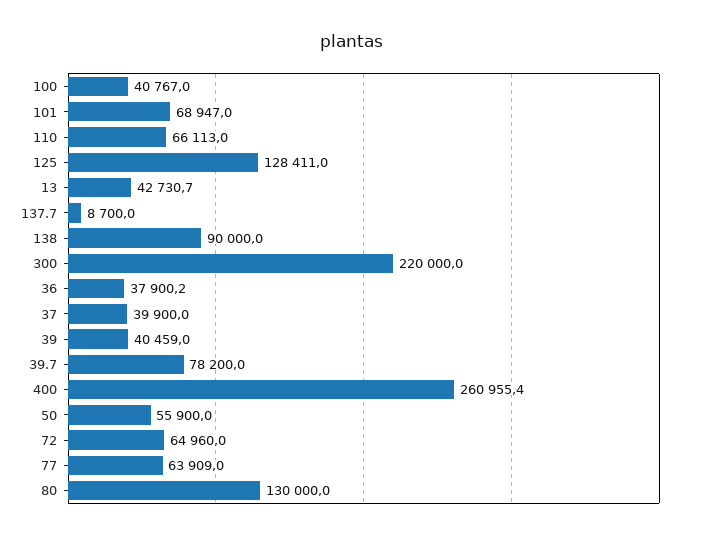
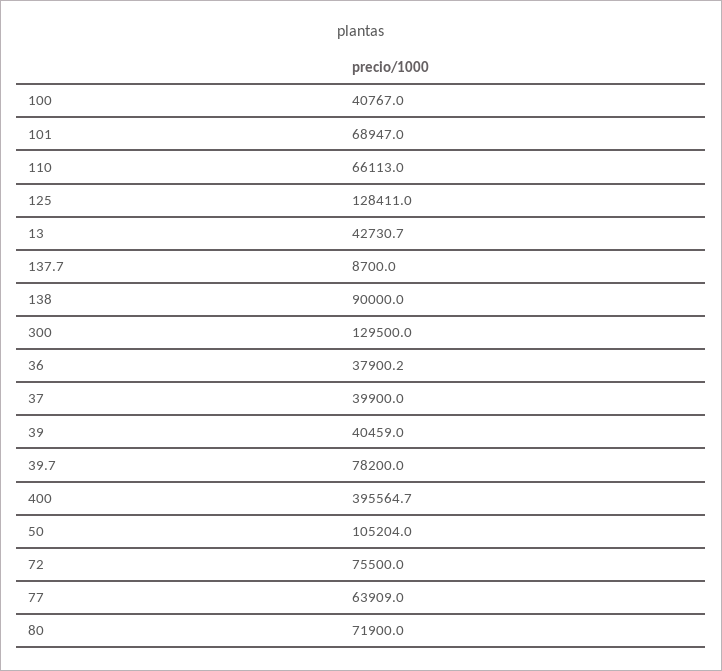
  {
    "100": 40767,
    "101": 68947,
    "110": 66113,
    "125": 128411,
    "13": 42730.7,
    "137.7": 8700,
    "138": 90000,
-   "300": 220000,
+   "300": 129500,
    "36": 37900.2,
    "37": 39900,
    "39": 40459,
    "39.7": 78200,
-   "400": 260955.4,
+   "400": 395564.7,
-   "50": 55900,
+   "50": 105204,
-   "72": 64960,
+   "72": 75500,
    "77": 63909,
-   "80": 130000
+   "80": 71900
  }

